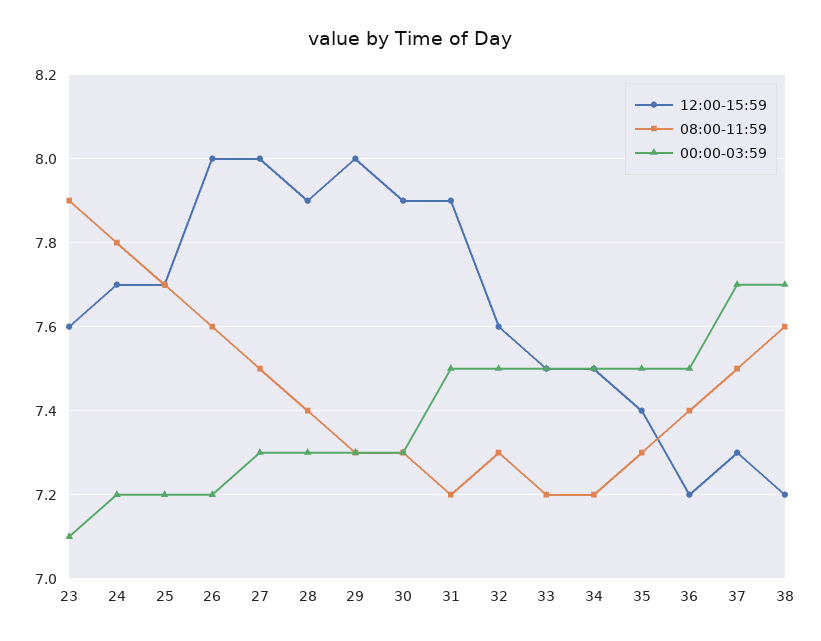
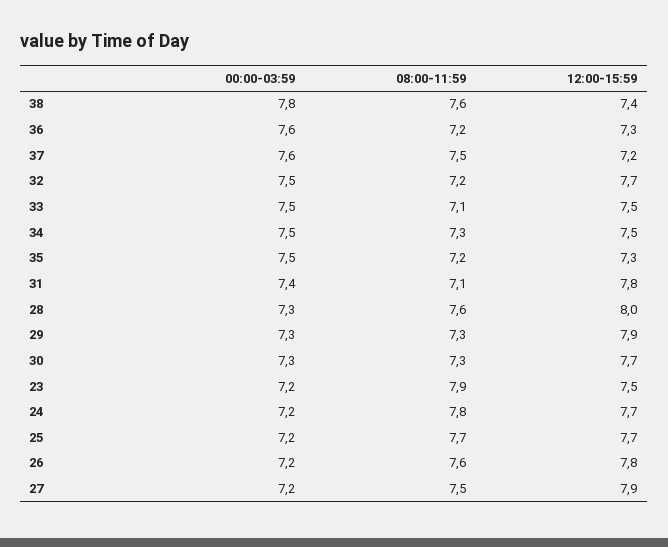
  {
    "12:00-15:59": {
-     "23": 7.6,
+     "23": 7.5,
      "24": 7.7,
      "25": 7.7,
-     "26": 8,
+     "26": 7.8,
-     "27": 8,
+     "27": 7.9,
-     "28": 7.9,
+     "28": 8,
-     "29": 8,
+     "29": 7.9,
-     "30": 7.9,
+     "30": 7.7,
-     "31": 7.9,
+     "31": 7.8,
-     "32": 7.6,
+     "32": 7.7,
      "33": 7.5,
      "34": 7.5,
-     "35": 7.4,
+     "35": 7.3,
-     "36": 7.2,
+     "36": 7.3,
-     "37": 7.3,
+     "37": 7.2,
-     "38": 7.2
+     "38": 7.4
    },
    "08:00-11:59": {
      "23": 7.9,
      "24": 7.8,
      "25": 7.7,
      "26": 7.6,
      "27": 7.5,
-     "28": 7.4,
+     "28": 7.6,
      "29": 7.3,
      "30": 7.3,
-     "31": 7.2,
+     "31": 7.1,
-     "32": 7.3,
+     "32": 7.2,
-     "33": 7.2,
+     "33": 7.1,
-     "34": 7.2,
+     "34": 7.3,
-     "35": 7.3,
+     "35": 7.2,
-     "36": 7.4,
+     "36": 7.2,
      "37": 7.5,
      "38": 7.6
    },
    "00:00-03:59": {
-     "23": 7.1,
+     "23": 7.2,
      "24": 7.2,
      "25": 7.2,
      "26": 7.2,
-     "27": 7.3,
+     "27": 7.2,
      "28": 7.3,
      "29": 7.3,
      "30": 7.3,
-     "31": 7.5,
+     "31": 7.4,
      "32": 7.5,
      "33": 7.5,
      "34": 7.5,
      "35": 7.5,
-     "36": 7.5,
+     "36": 7.6,
-     "37": 7.7,
+     "37": 7.6,
-     "38": 7.7
+     "38": 7.8
    }
  }

